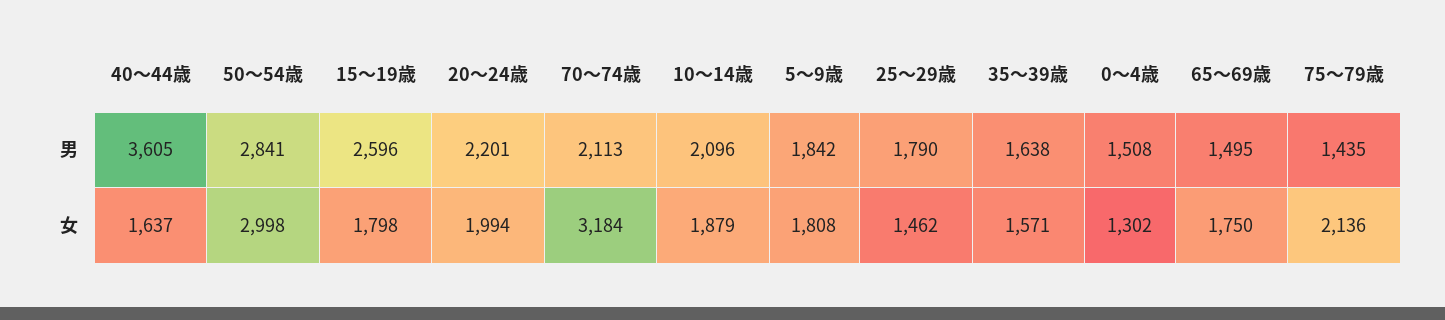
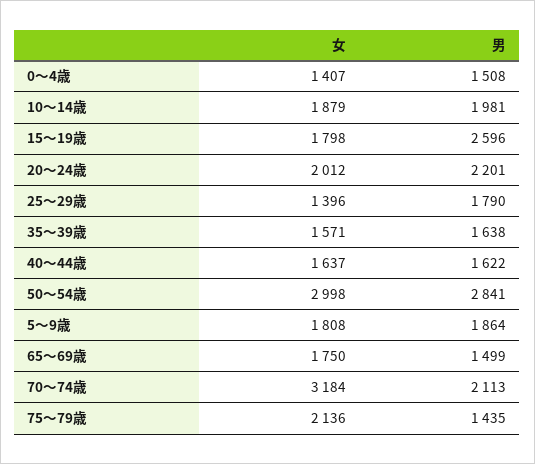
  {
    "40～44歳": {
-     "男": 3605,
+     "男": 1622,
      "女": 1637
    },
    "50～54歳": {
      "男": 2841,
      "女": 2998
    },
    "15～19歳": {
      "男": 2596,
      "女": 1798
    },
    "20～24歳": {
      "男": 2201,
-     "女": 1994
+     "女": 2012
    },
    "70～74歳": {
      "男": 2113,
      "女": 3184
    },
    "10～14歳": {
-     "男": 2096,
+     "男": 1981,
      "女": 1879
    },
    "5～9歳": {
-     "男": 1842,
+     "男": 1864,
      "女": 1808
    },
    "25～29歳": {
      "男": 1790,
-     "女": 1462
+     "女": 1396
    },
    "35～39歳": {
      "男": 1638,
      "女": 1571
    },
    "0～4歳": {
      "男": 1508,
-     "女": 1302
+     "女": 1407
    },
    "65～69歳": {
-     "男": 1495,
+     "男": 1499,
      "女": 1750
    },
    "75～79歳": {
      "男": 1435,
      "女": 2136
    }
  }

